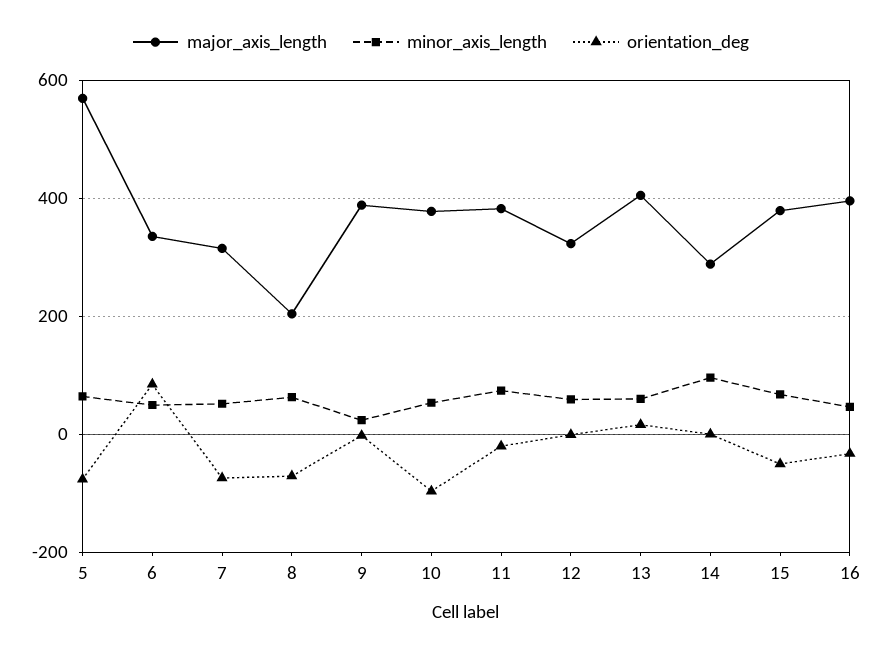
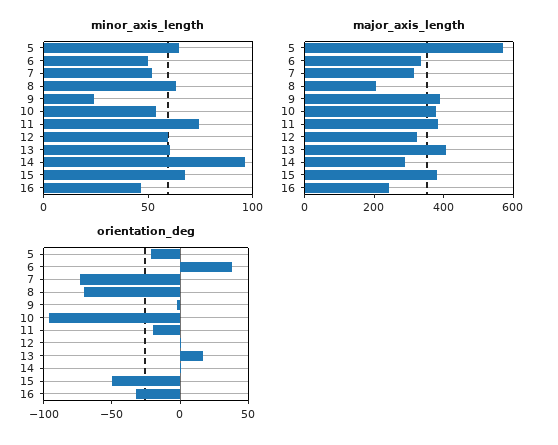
  {
    "major_axis_length": {
      "5": 560,
      "6": 340,
      "7": 320,
      "8": 200,
      "9": 380,
      "10": 380,
      "11": 380,
      "12": 320,
      "13": 400,
      "14": 280,
      "15": 380,
-     "16": 400
+     "16": 250
    },
    "minor_axis_length": {
      "5": 60,
      "6": 50,
      "7": 50,
      "8": 60,
      "9": 20,
      "10": 50,
      "11": 70,
      "12": 60,
      "13": 60,
      "14": 100,
      "15": 70,
      "16": 50
    },
    "orientation_deg": {
-     "5": -80,
+     "5": -20,
-     "6": 80,
+     "6": 40,
      "7": -70,
      "8": -70,
      "9": 0,
      "10": -100,
      "11": -20,
      "12": 0,
      "13": 20,
      "14": 0,
      "15": -50,
      "16": -30
    }
  }

